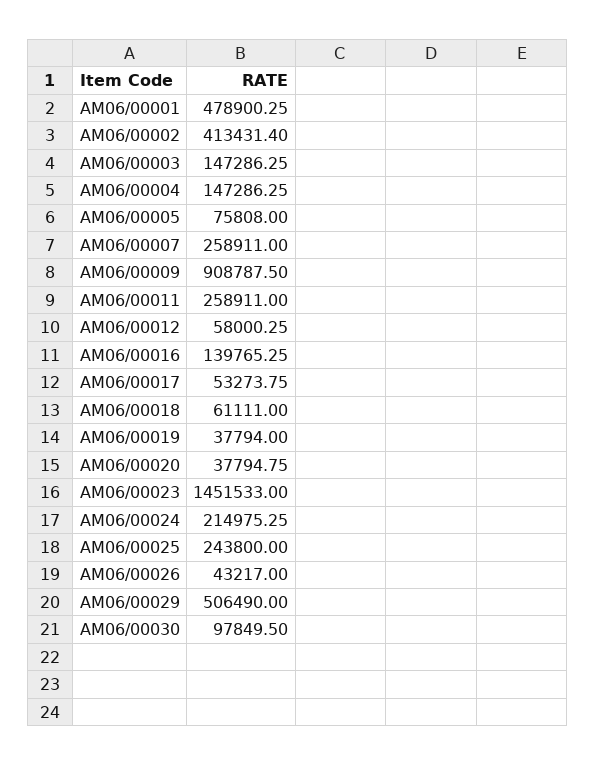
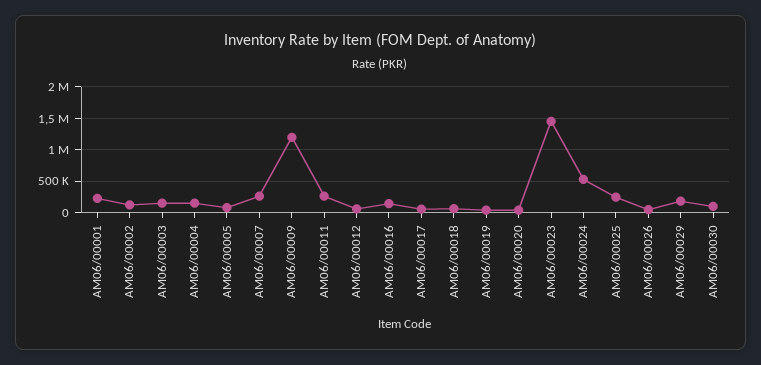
  {
-   "AM06/00001": 478900.25,
+   "AM06/00001": 200000,
-   "AM06/00002": 413431.4,
+   "AM06/00002": 100000,
    "AM06/00003": 147286.25,
    "AM06/00004": 147286.25,
    "AM06/00005": 75808,
    "AM06/00007": 258911,
-   "AM06/00009": 908787.5,
+   "AM06/00009": 1200000,
    "AM06/00011": 258911,
    "AM06/00012": 58000.25,
    "AM06/00016": 139765.25,
    "AM06/00017": 53273.75,
    "AM06/00018": 61111,
    "AM06/00019": 37794,
    "AM06/00020": 37794.75,
    "AM06/00023": 1451533,
-   "AM06/00024": 214975.25,
+   "AM06/00024": 500000,
    "AM06/00025": 243800,
    "AM06/00026": 43217,
-   "AM06/00029": 506490,
+   "AM06/00029": 200000,
    "AM06/00030": 97849.5
  }

